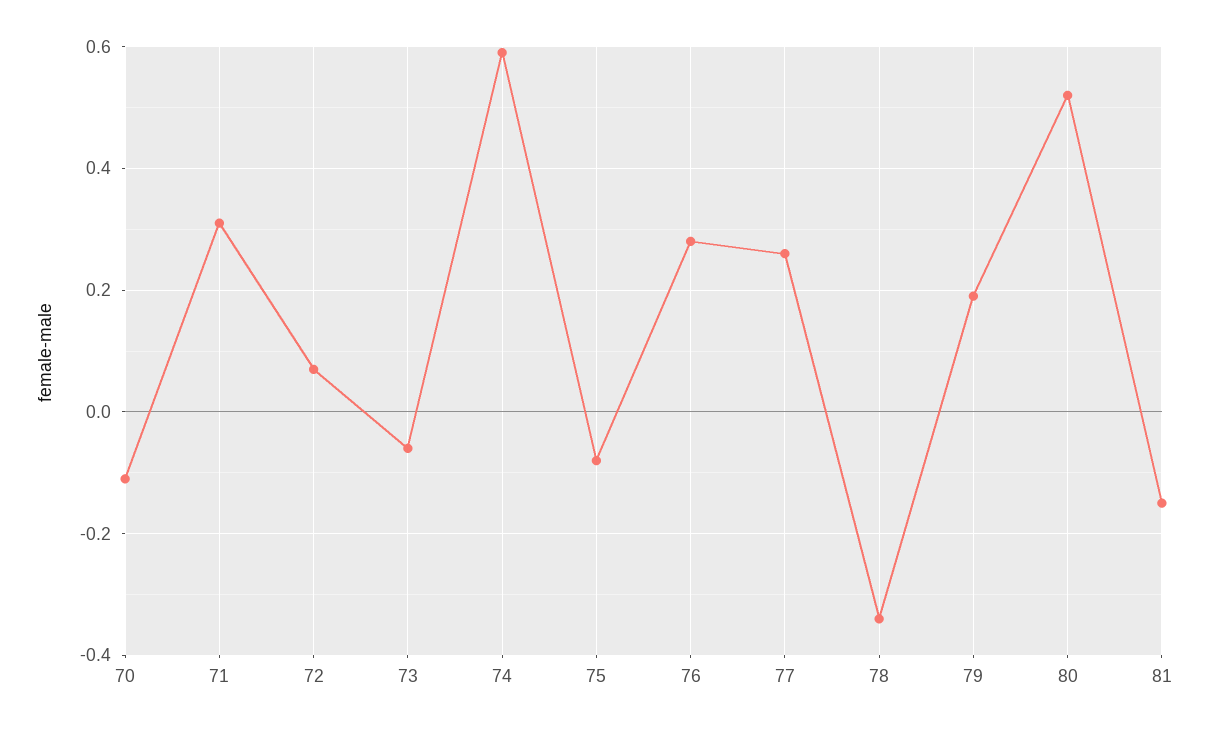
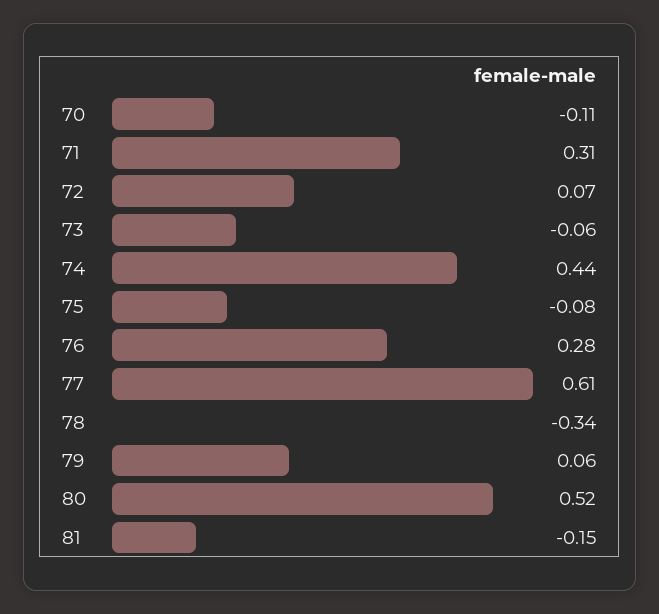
  {
    "70": -0.11,
    "71": 0.31,
    "72": 0.07,
    "73": -0.06,
-   "74": 0.6,
+   "74": 0.44,
    "75": -0.08,
    "76": 0.28,
-   "77": 0.25,
+   "77": 0.61,
    "78": -0.34,
-   "79": 0.2,
+   "79": 0.06,
    "80": 0.52,
    "81": -0.15
  }

